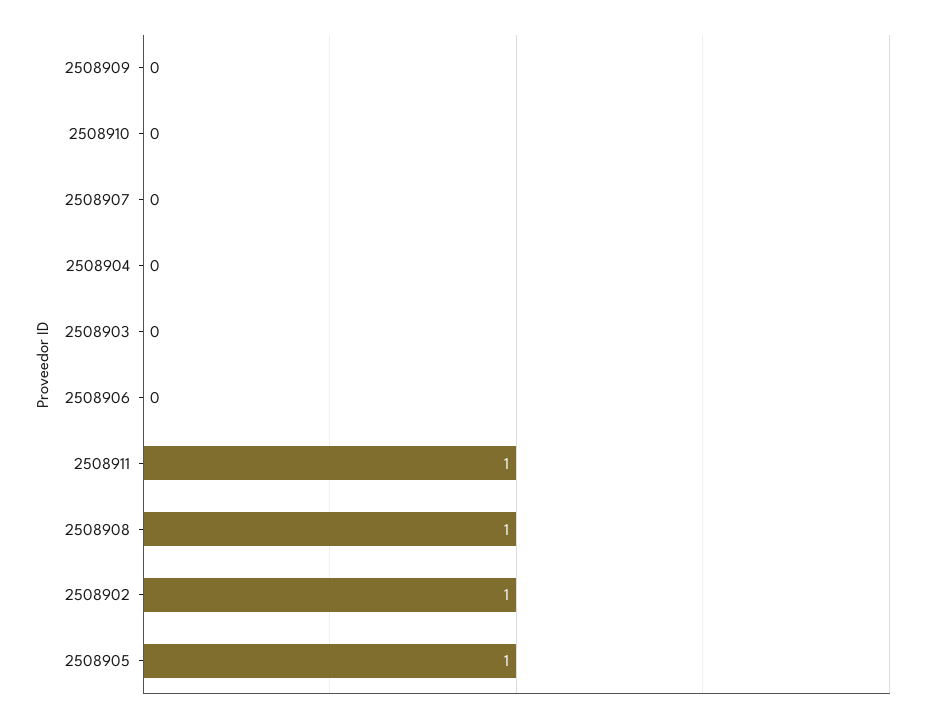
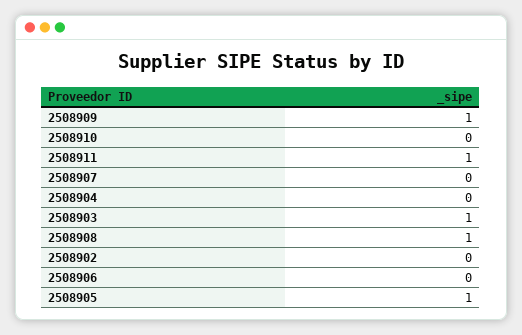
  {
-   "2508909": 0,
+   "2508909": 1,
    "2508910": 0,
    "2508907": 0,
    "2508904": 0,
-   "2508903": 0,
+   "2508903": 1,
    "2508906": 0,
    "2508911": 1,
    "2508908": 1,
-   "2508902": 1,
+   "2508902": 0,
    "2508905": 1
  }

